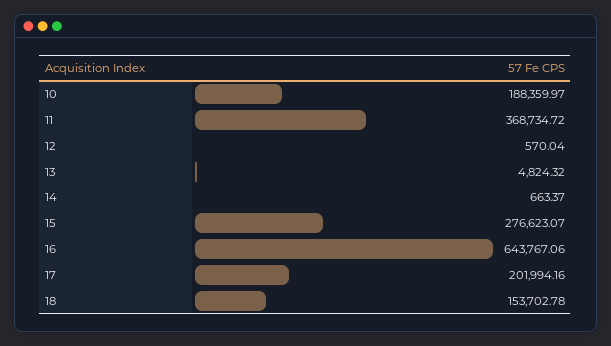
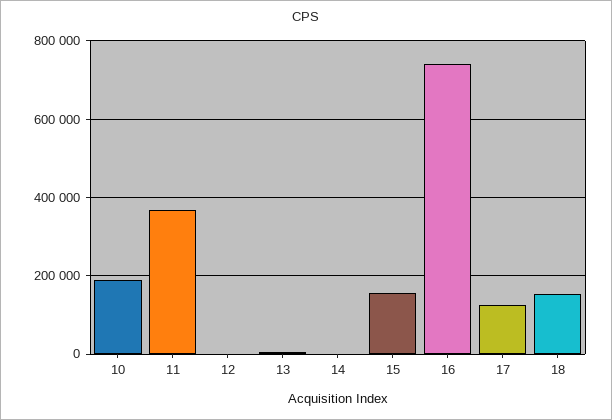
  {
    "10": 188359.97,
    "11": 368734.72,
    "12": 570.04,
    "13": 4824.32,
    "14": 663.37,
-   "15": 276623.07,
+   "15": 160000,
-   "16": 643767.06,
+   "16": 740000,
-   "17": 201994.16,
+   "17": 120000,
    "18": 153702.78
  }

